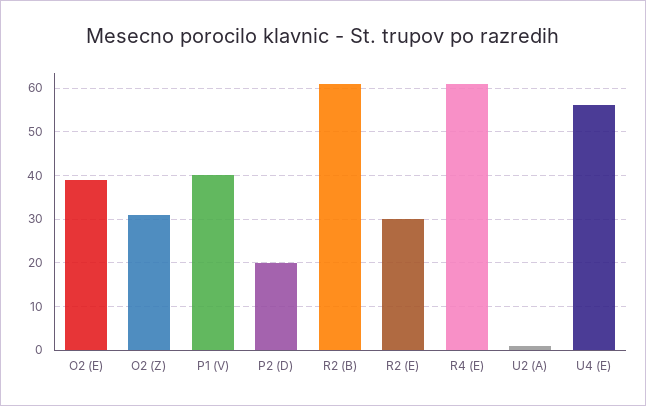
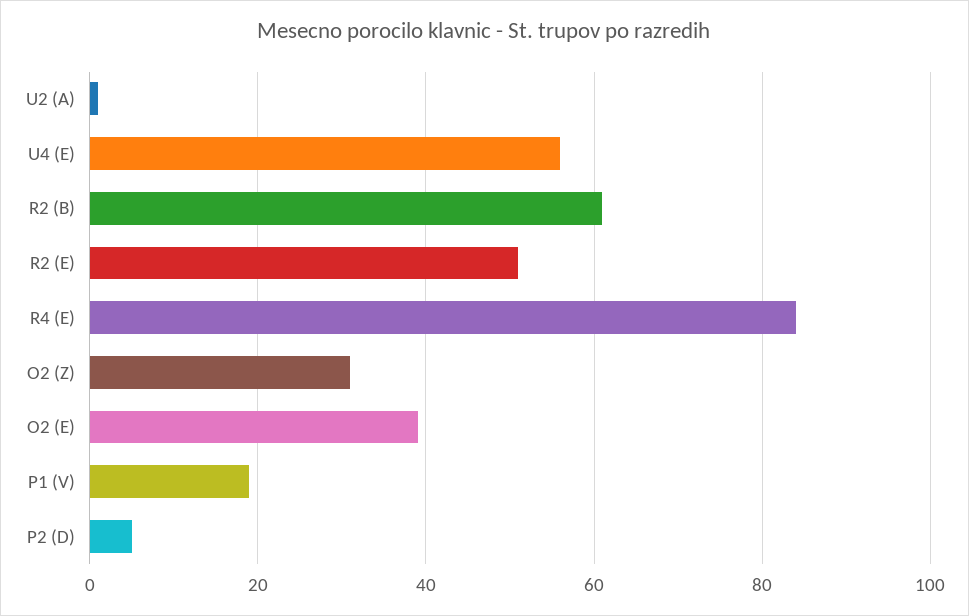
  {
    "O2 (E)": 40,
    "O2 (Z)": 30,
-   "P1 (V)": 40,
+   "P1 (V)": 20,
-   "P2 (D)": 20,
+   "P2 (D)": 5,
    "R2 (B)": 60,
-   "R2 (E)": 30,
+   "R2 (E)": 50,
-   "R4 (E)": 60,
+   "R4 (E)": 85,
    "U2 (A)": 0,
    "U4 (E)": 55
  }

